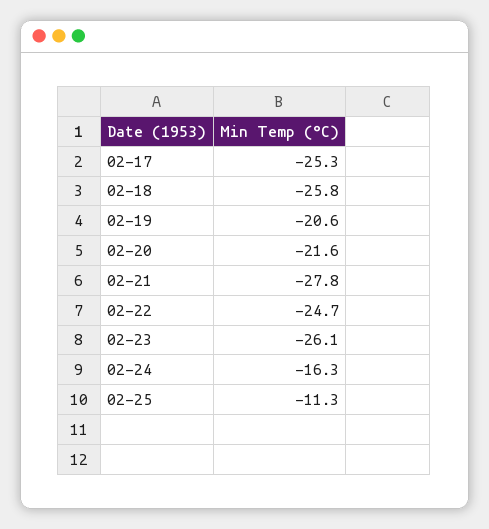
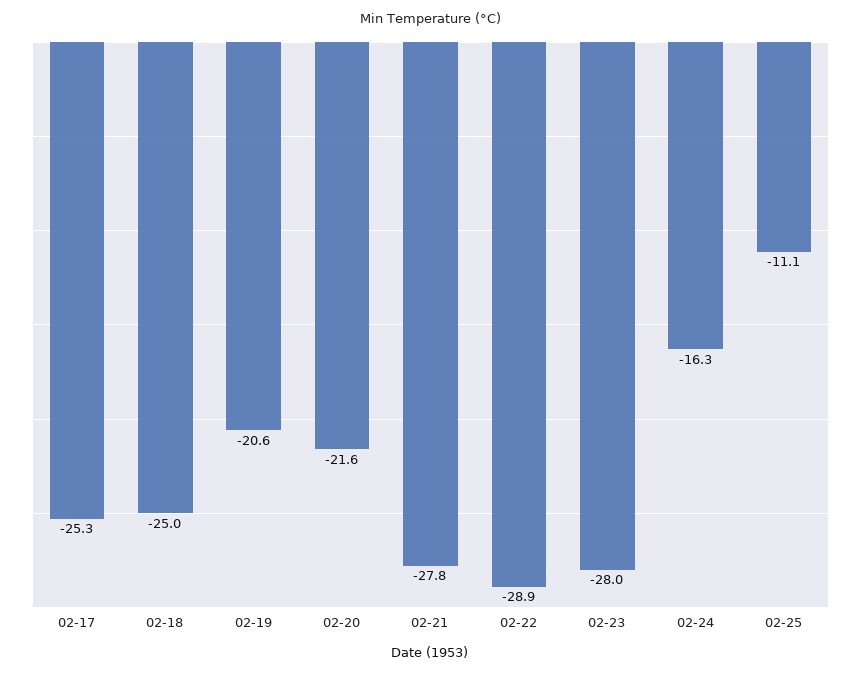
  {
    "02-17": -25.3,
-   "02-18": -25.8,
+   "02-18": -25,
    "02-19": -20.6,
    "02-20": -21.6,
    "02-21": -27.8,
-   "02-22": -24.7,
+   "02-22": -28.9,
-   "02-23": -26.1,
+   "02-23": -28,
    "02-24": -16.3,
-   "02-25": -11.3
+   "02-25": -11.1
  }

